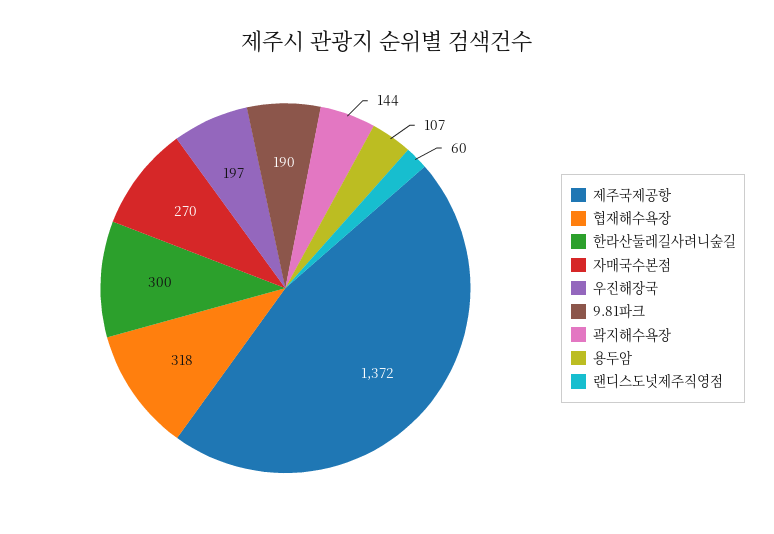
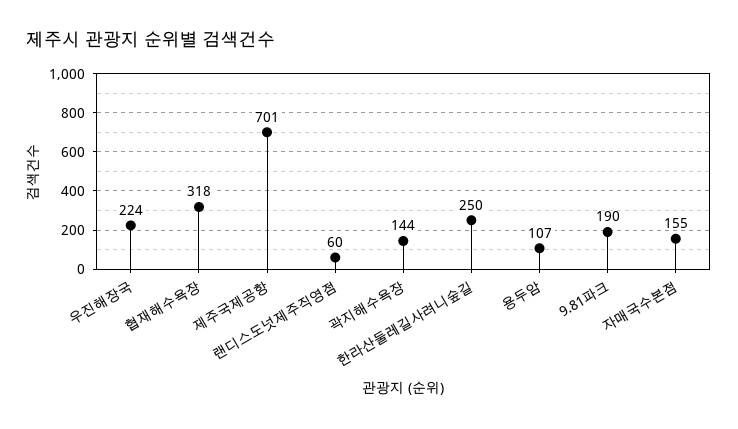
  {
-   "제주국제공항": 1372,
+   "제주국제공항": 701,
    "협재해수욕장": 318,
-   "한라산둘레길사려니숲길": 300,
+   "한라산둘레길사려니숲길": 250,
-   "자매국수본점": 270,
+   "자매국수본점": 155,
-   "우진해장국": 197,
+   "우진해장국": 224,
    "9.81파크": 190,
    "곽지해수욕장": 144,
    "용두암": 107,
    "랜디스도넛제주직영점": 60
  }

